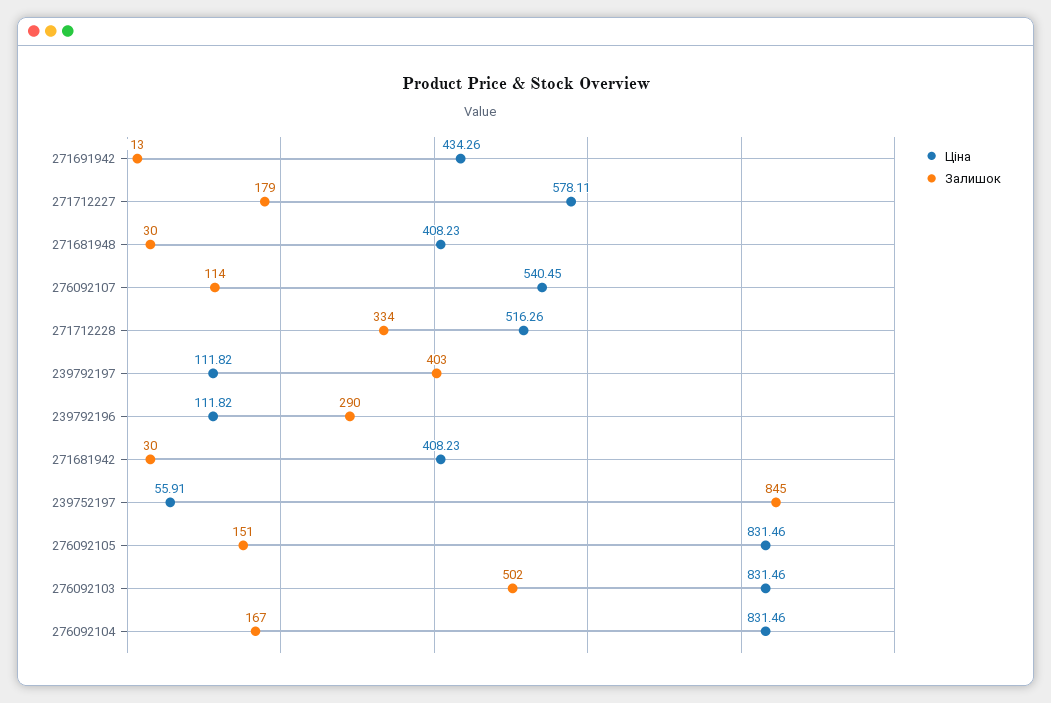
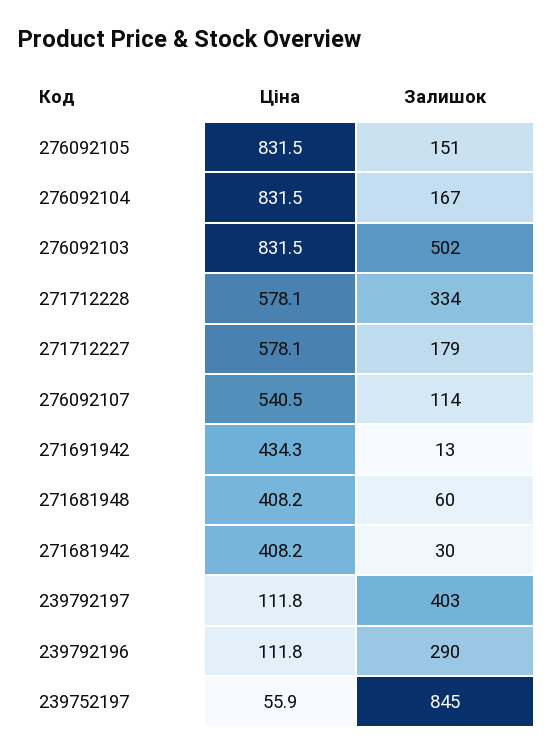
  {
    "Ціна": {
      "271691942": 434.26,
      "271712227": 578.11,
      "271681948": 408.23,
      "276092107": 540.45,
-     "271712228": 516.26,
+     "271712228": 578.1,
      "239792197": 111.82,
      "239792196": 111.82,
      "271681942": 408.23,
      "239752197": 55.91,
      "276092105": 831.46,
      "276092103": 831.46,
      "276092104": 831.46
    },
    "Залишок": {
      "271691942": 13,
      "271712227": 179,
-     "271681948": 30,
+     "271681948": 60,
      "276092107": 114,
      "271712228": 334,
      "239792197": 403,
      "239792196": 290,
      "271681942": 30,
      "239752197": 845,
      "276092105": 151,
      "276092103": 502,
      "276092104": 167
    }
  }

